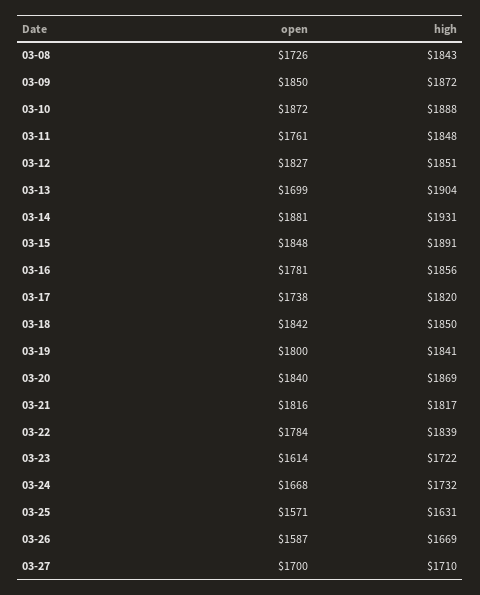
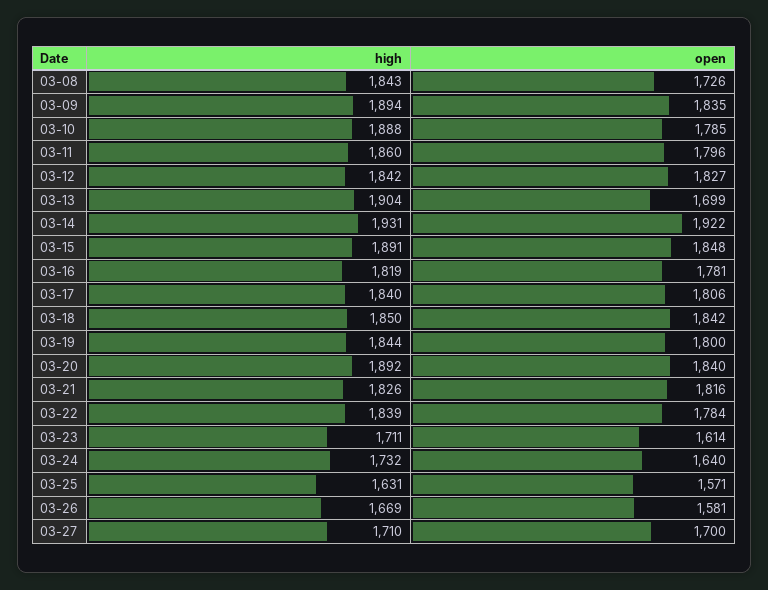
  {
    "open": {
      "03-08": 1726,
-     "03-09": 1850,
+     "03-09": 1835,
-     "03-10": 1872,
+     "03-10": 1785,
-     "03-11": 1761,
+     "03-11": 1796,
      "03-12": 1827,
      "03-13": 1699,
-     "03-14": 1881,
+     "03-14": 1922,
      "03-15": 1848,
      "03-16": 1781,
-     "03-17": 1738,
+     "03-17": 1806,
      "03-18": 1842,
      "03-19": 1800,
      "03-20": 1840,
      "03-21": 1816,
      "03-22": 1784,
      "03-23": 1614,
-     "03-24": 1668,
+     "03-24": 1640,
      "03-25": 1571,
-     "03-26": 1587,
+     "03-26": 1581,
      "03-27": 1700
    },
    "high": {
      "03-08": 1843,
-     "03-09": 1872,
+     "03-09": 1894,
      "03-10": 1888,
-     "03-11": 1848,
+     "03-11": 1860,
-     "03-12": 1851,
+     "03-12": 1842,
      "03-13": 1904,
      "03-14": 1931,
      "03-15": 1891,
-     "03-16": 1856,
+     "03-16": 1819,
-     "03-17": 1820,
+     "03-17": 1840,
      "03-18": 1850,
-     "03-19": 1841,
+     "03-19": 1844,
-     "03-20": 1869,
+     "03-20": 1892,
-     "03-21": 1817,
+     "03-21": 1826,
      "03-22": 1839,
-     "03-23": 1722,
+     "03-23": 1711,
      "03-24": 1732,
      "03-25": 1631,
      "03-26": 1669,
      "03-27": 1710
    }
  }

